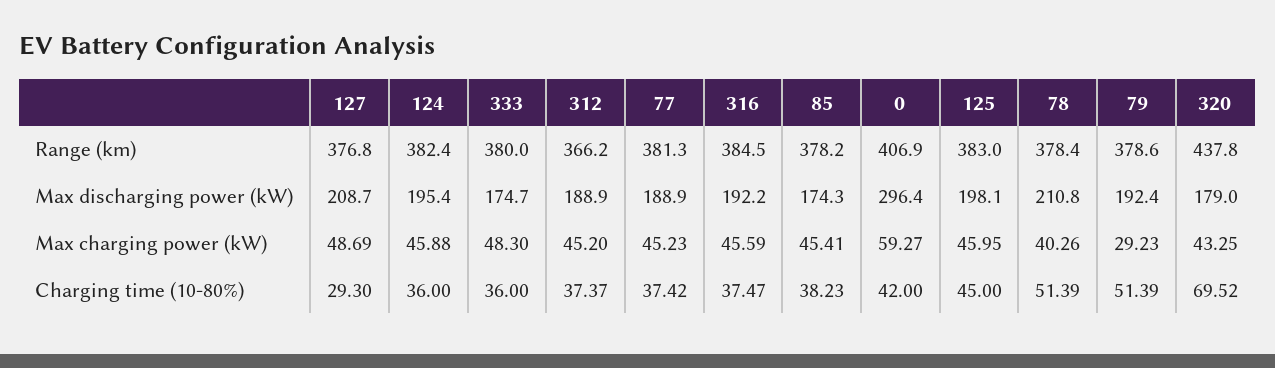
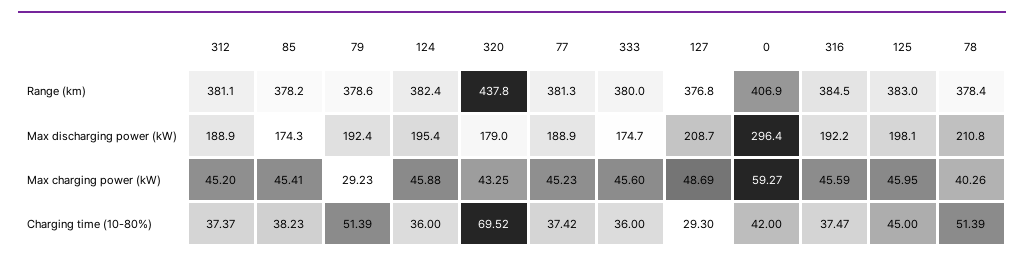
  {
    "127": {
      "Range (km)": 376.8,
      "Max discharging power (kW)": 208.7,
      "Max charging power (kW)": 48.69,
      "Charging time (10-80%)": 29.3
    },
    "124": {
      "Range (km)": 382.4,
      "Max discharging power (kW)": 195.4,
      "Max charging power (kW)": 45.88,
      "Charging time (10-80%)": 36
    },
    "333": {
      "Range (km)": 380,
      "Max discharging power (kW)": 174.7,
-     "Max charging power (kW)": 48.3,
+     "Max charging power (kW)": 45.6,
      "Charging time (10-80%)": 36
    },
    "312": {
-     "Range (km)": 366.2,
+     "Range (km)": 381.1,
      "Max discharging power (kW)": 188.9,
      "Max charging power (kW)": 45.2,
      "Charging time (10-80%)": 37.37
    },
    "77": {
      "Range (km)": 381.3,
      "Max discharging power (kW)": 188.9,
      "Max charging power (kW)": 45.23,
      "Charging time (10-80%)": 37.42
    },
    "316": {
      "Range (km)": 384.5,
      "Max discharging power (kW)": 192.2,
      "Max charging power (kW)": 45.59,
      "Charging time (10-80%)": 37.47
    },
    "85": {
      "Range (km)": 378.2,
      "Max discharging power (kW)": 174.3,
      "Max charging power (kW)": 45.41,
      "Charging time (10-80%)": 38.23
    },
    "0": {
      "Range (km)": 406.9,
      "Max discharging power (kW)": 296.4,
      "Max charging power (kW)": 59.27,
      "Charging time (10-80%)": 42
    },
    "125": {
      "Range (km)": 383,
      "Max discharging power (kW)": 198.1,
      "Max charging power (kW)": 45.95,
      "Charging time (10-80%)": 45
    },
    "78": {
      "Range (km)": 378.4,
      "Max discharging power (kW)": 210.8,
      "Max charging power (kW)": 40.26,
      "Charging time (10-80%)": 51.39
    },
    "79": {
      "Range (km)": 378.6,
      "Max discharging power (kW)": 192.4,
      "Max charging power (kW)": 29.23,
      "Charging time (10-80%)": 51.39
    },
    "320": {
      "Range (km)": 437.8,
      "Max discharging power (kW)": 179,
      "Max charging power (kW)": 43.25,
      "Charging time (10-80%)": 69.52
    }
  }

